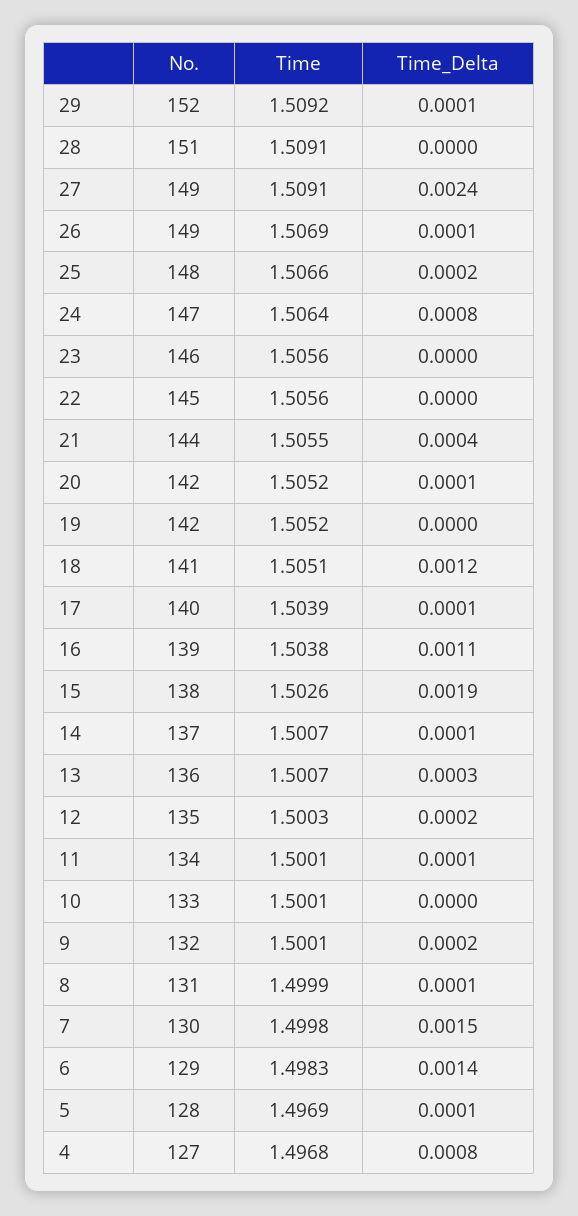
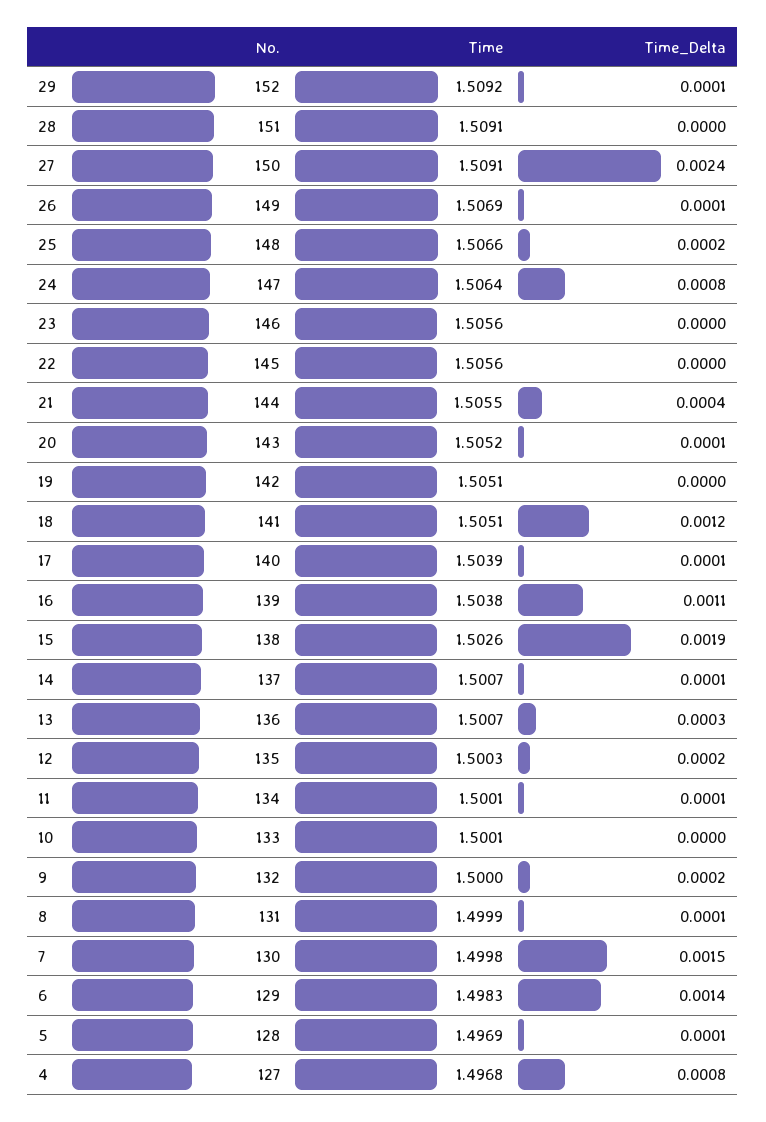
  {
    "No.": {
      "29": 152,
      "28": 151,
-     "27": 149,
+     "27": 150,
      "26": 149,
      "25": 148,
      "24": 147,
      "23": 146,
      "22": 145,
      "21": 144,
-     "20": 142,
+     "20": 143,
      "19": 142,
      "18": 141,
      "17": 140,
      "16": 139,
      "15": 138,
      "14": 137,
      "13": 136,
      "12": 135,
      "11": 134,
      "10": 133,
      "9": 132,
      "8": 131,
      "7": 130,
      "6": 129,
      "5": 128,
      "4": 127
    },
    "Time": {
      "29": 1.5092,
      "28": 1.5091,
      "27": 1.5091,
      "26": 1.5069,
      "25": 1.5066,
      "24": 1.5064,
      "23": 1.5056,
      "22": 1.5056,
      "21": 1.5055,
      "20": 1.5052,
-     "19": 1.5052,
+     "19": 1.5051,
      "18": 1.5051,
      "17": 1.5039,
      "16": 1.5038,
      "15": 1.5026,
      "14": 1.5007,
      "13": 1.5007,
      "12": 1.5003,
      "11": 1.5001,
      "10": 1.5001,
-     "9": 1.5001,
+     "9": 1.5,
      "8": 1.4999,
      "7": 1.4998,
      "6": 1.4983,
      "5": 1.4969,
      "4": 1.4968
    },
    "Time_Delta": {
      "29": 0.0001,
      "28": 0,
      "27": 0.0024,
      "26": 0.0001,
      "25": 0.0002,
      "24": 0.0008,
      "23": 0,
      "22": 0,
      "21": 0.0004,
      "20": 0.0001,
      "19": 0,
      "18": 0.0012,
      "17": 0.0001,
      "16": 0.0011,
      "15": 0.0019,
      "14": 0.0001,
      "13": 0.0003,
      "12": 0.0002,
      "11": 0.0001,
      "10": 0,
      "9": 0.0002,
      "8": 0.0001,
      "7": 0.0015,
      "6": 0.0014,
      "5": 0.0001,
      "4": 0.0008
    }
  }

